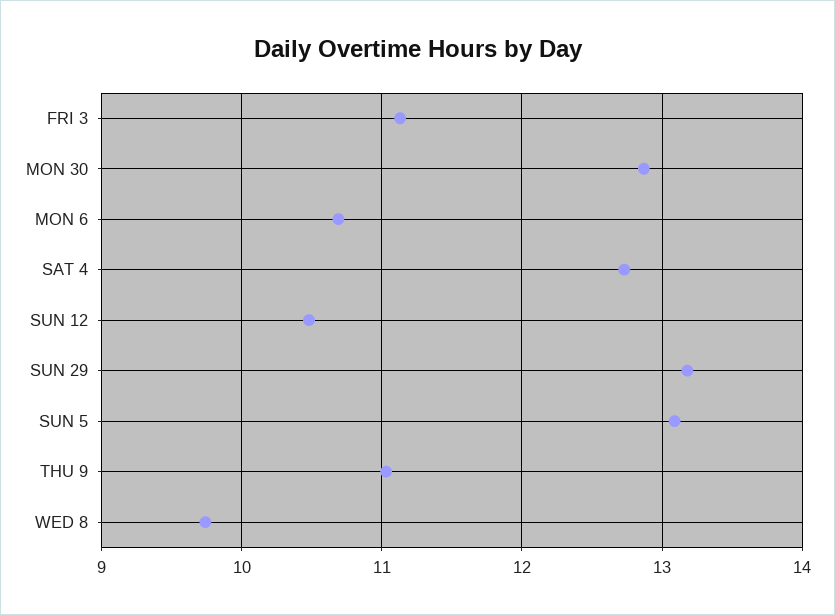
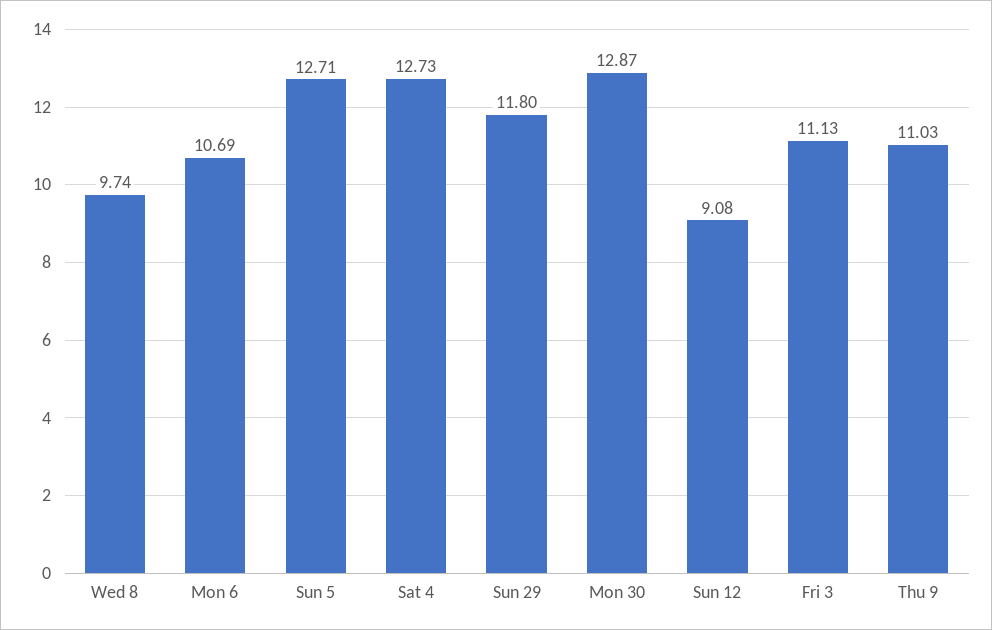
  {
    "FRI 3": 11.13,
    "MON 30": 12.87,
    "MON 6": 10.69,
    "SAT 4": 12.73,
-   "SUN 12": 10.5,
+   "SUN 12": 9.08,
-   "SUN 29": 13.2,
+   "SUN 29": 11.8,
-   "SUN 5": 13.1,
+   "SUN 5": 12.71,
    "THU 9": 11.03,
    "WED 8": 9.74
  }

